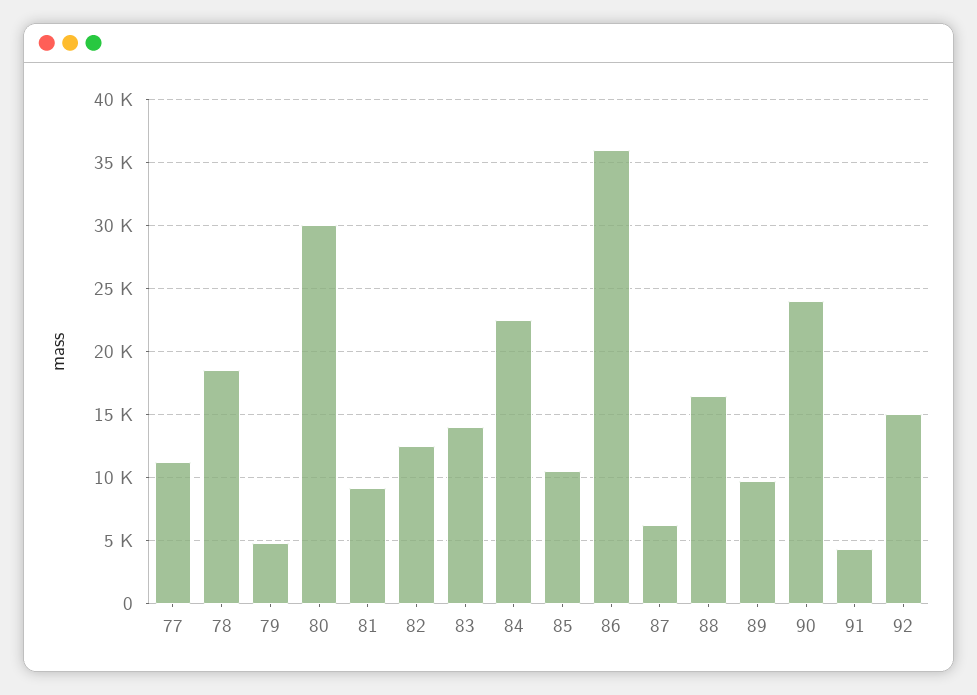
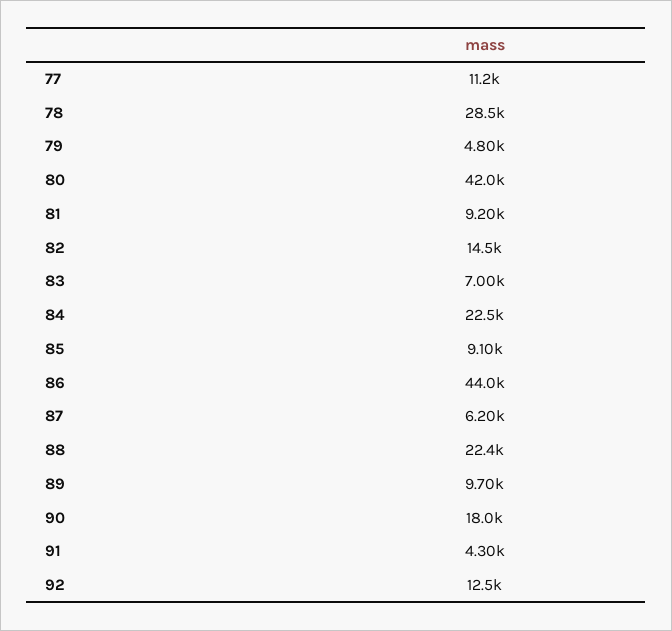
  {
    "77": 11200,
-   "78": 18500,
+   "78": 28500,
    "79": 4800,
-   "80": 30000,
+   "80": 42000,
    "81": 9200,
-   "82": 12500,
+   "82": 14500,
-   "83": 14000,
+   "83": 7000,
    "84": 22500,
-   "85": 10500,
+   "85": 9100,
-   "86": 36000,
+   "86": 44000,
    "87": 6200,
-   "88": 16500,
+   "88": 22400,
    "89": 9700,
-   "90": 24000,
+   "90": 18000,
    "91": 4300,
-   "92": 15000
+   "92": 12500
  }

